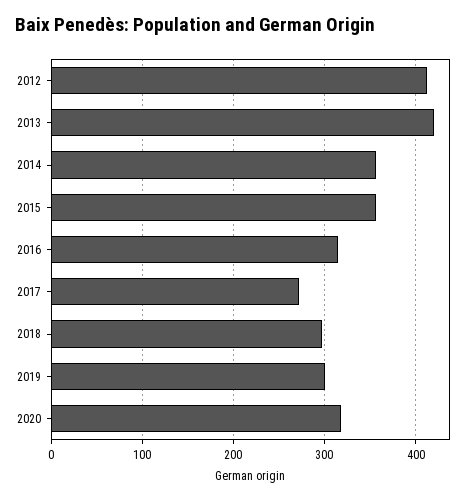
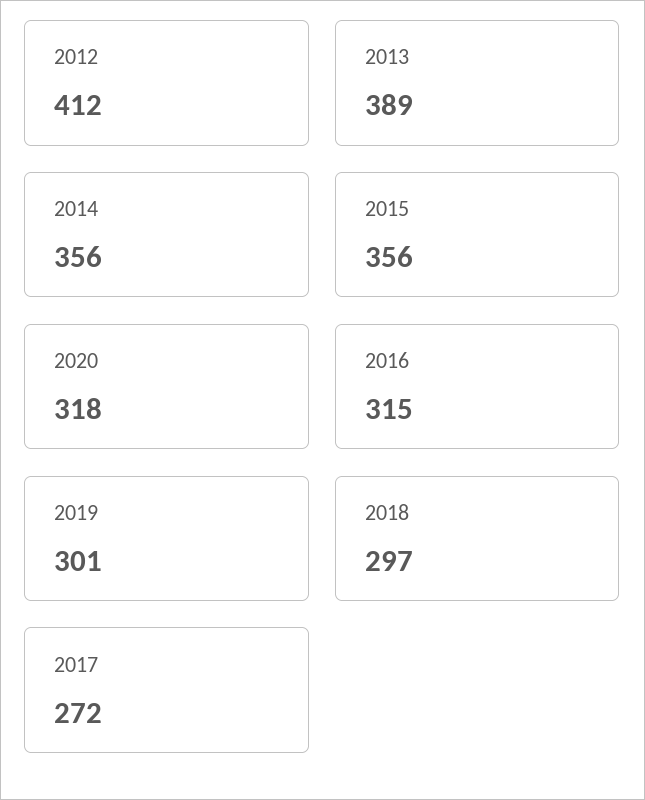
  {
    "2012": 412,
-   "2013": 420,
+   "2013": 389,
    "2014": 356,
    "2015": 356,
    "2016": 315,
    "2017": 272,
    "2018": 297,
    "2019": 301,
    "2020": 318
  }

